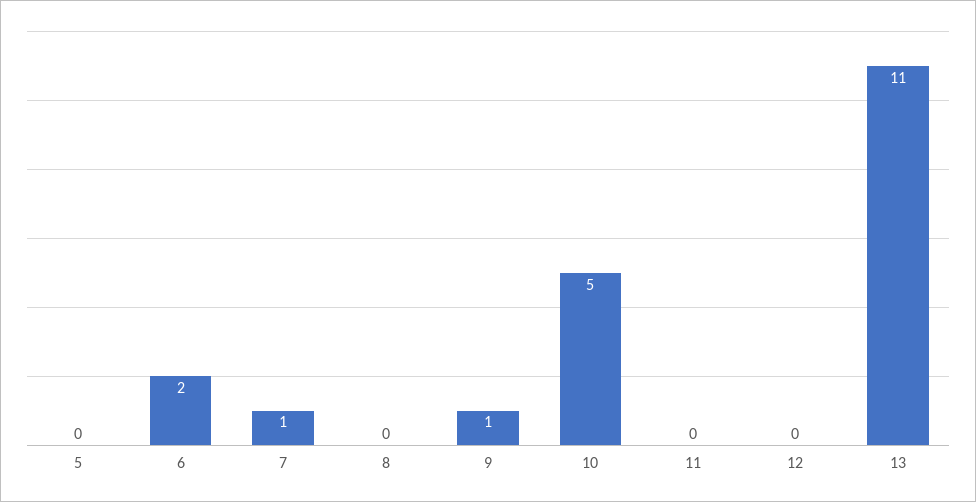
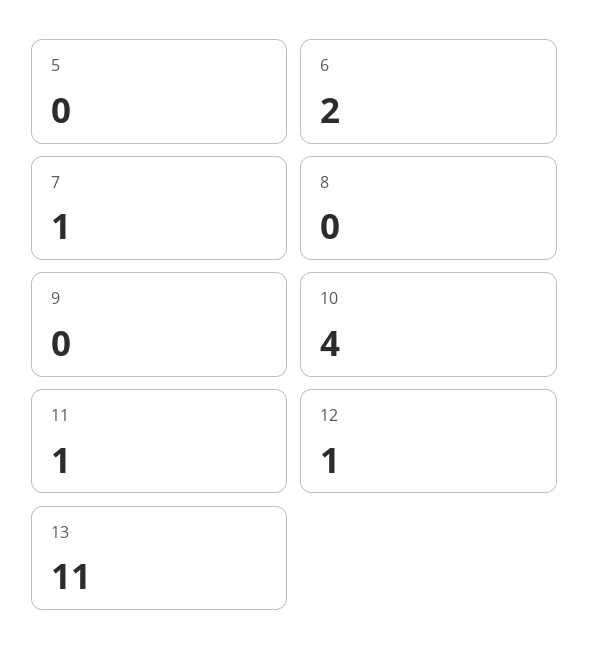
  {
    "5": 0,
    "6": 2,
    "7": 1,
    "8": 0,
-   "9": 1,
+   "9": 0,
-   "10": 5,
+   "10": 4,
-   "11": 0,
+   "11": 1,
-   "12": 0,
+   "12": 1,
    "13": 11
  }

